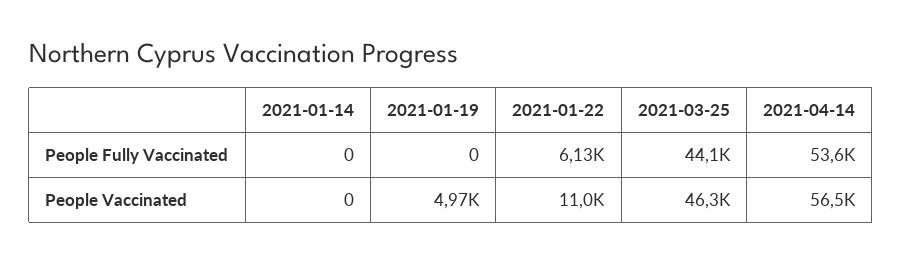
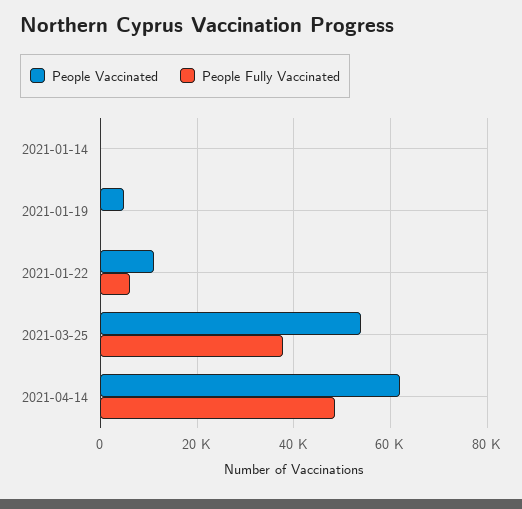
  {
    "People Fully Vaccinated": {
      "2021-01-14": 0,
      "2021-01-19": 0,
      "2021-01-22": 6130,
-     "2021-03-25": 44100,
+     "2021-03-25": 38000,
-     "2021-04-14": 53600
+     "2021-04-14": 48000
    },
    "People Vaccinated": {
      "2021-01-14": 0,
      "2021-01-19": 4970,
      "2021-01-22": 11000,
-     "2021-03-25": 46300,
+     "2021-03-25": 54000,
-     "2021-04-14": 56500
+     "2021-04-14": 62000
    }
  }

